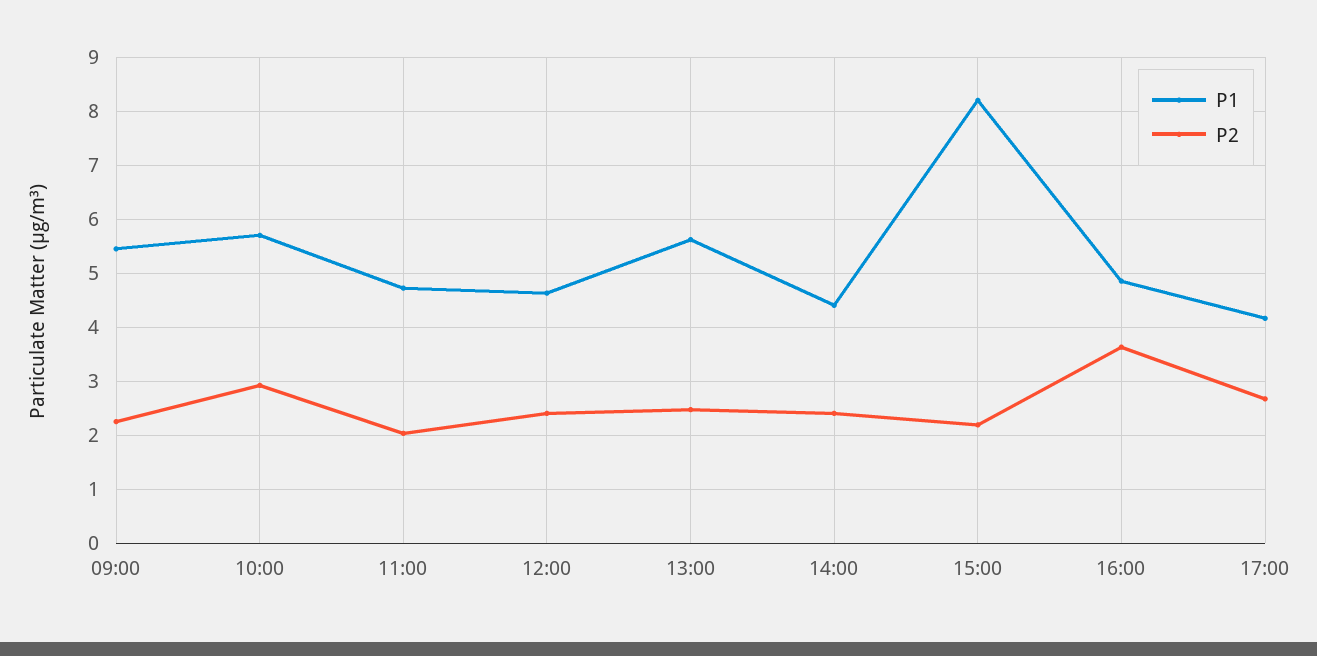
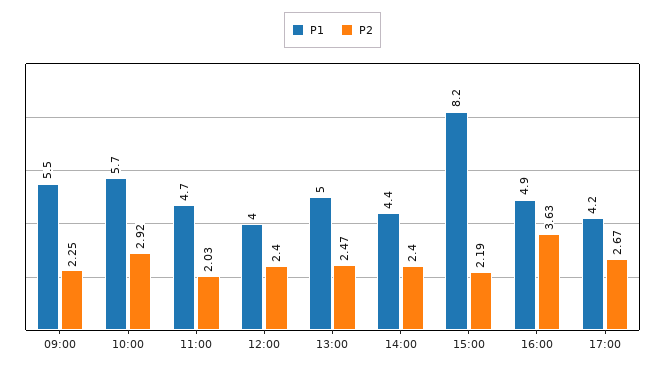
  {
    "P1": {
      "09:00": 5.5,
      "10:00": 5.7,
      "11:00": 4.7,
-     "12:00": 4.6,
+     "12:00": 4,
-     "13:00": 5.6,
+     "13:00": 5,
      "14:00": 4.4,
      "15:00": 8.2,
      "16:00": 4.9,
      "17:00": 4.2
    },
    "P2": {
      "09:00": 2.25,
      "10:00": 2.92,
      "11:00": 2.03,
      "12:00": 2.4,
      "13:00": 2.47,
      "14:00": 2.4,
      "15:00": 2.19,
      "16:00": 3.63,
      "17:00": 2.67
    }
  }

